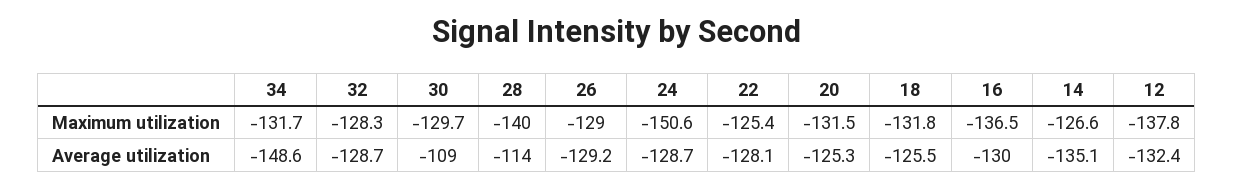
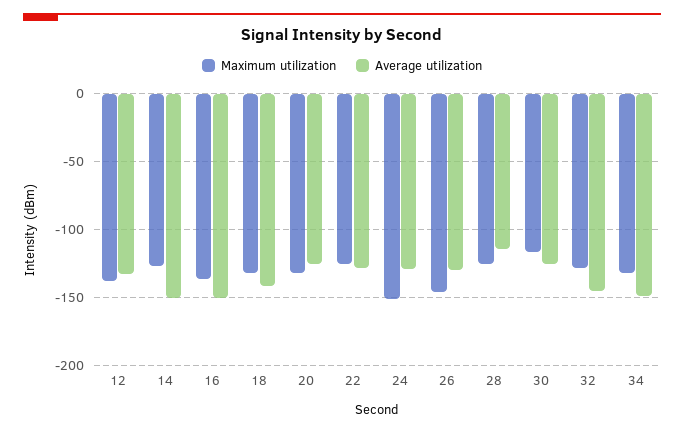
  {
    "Maximum utilization": {
      "34": -131.7,
      "32": -128.3,
-     "30": -129.7,
+     "30": -115,
-     "28": -140,
+     "28": -125,
-     "26": -129,
+     "26": -145,
      "24": -150.6,
      "22": -125.4,
      "20": -131.5,
      "18": -131.8,
      "16": -136.5,
      "14": -126.6,
      "12": -137.8
    },
    "Average utilization": {
      "34": -148.6,
-     "32": -128.7,
+     "32": -145,
-     "30": -109,
+     "30": -125,
      "28": -114,
      "26": -129.2,
      "24": -128.7,
      "22": -128.1,
      "20": -125.3,
-     "18": -125.5,
+     "18": -140,
-     "16": -130,
+     "16": -150,
-     "14": -135.1,
+     "14": -150,
      "12": -132.4
    }
  }

